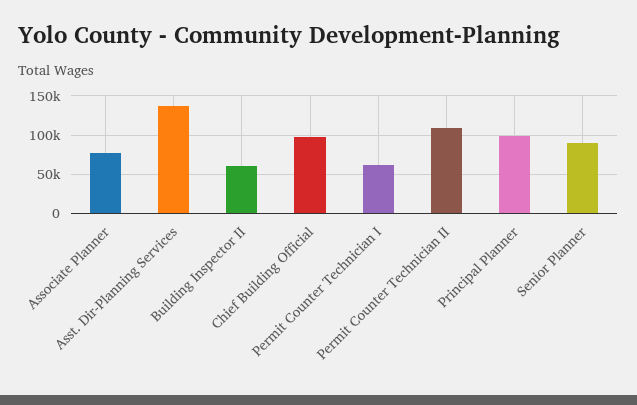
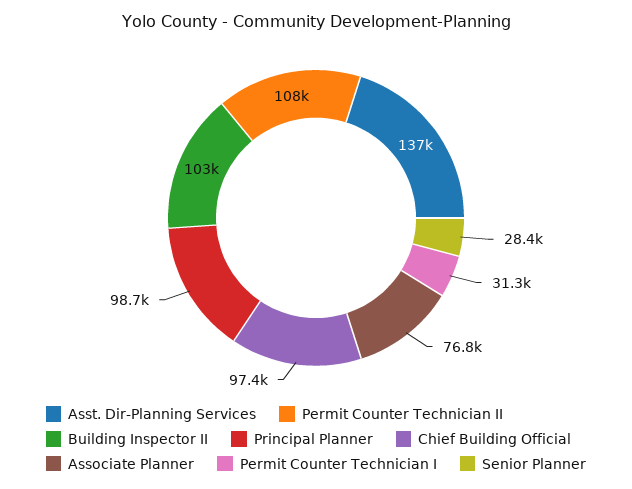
  {
    "Associate Planner": 76800,
    "Asst. Dir-Planning Services": 137000,
-   "Building Inspector II": 60000,
+   "Building Inspector II": 103000,
    "Chief Building Official": 97400,
-   "Permit Counter Technician I": 60000,
+   "Permit Counter Technician I": 31300,
    "Permit Counter Technician II": 108000,
    "Principal Planner": 98700,
-   "Senior Planner": 90000
+   "Senior Planner": 28400
  }

